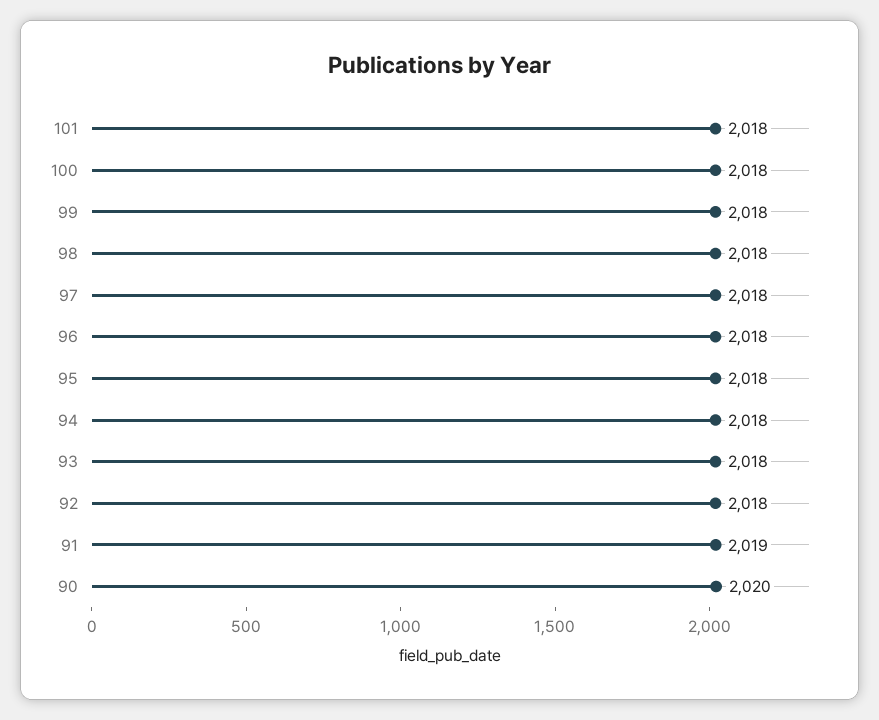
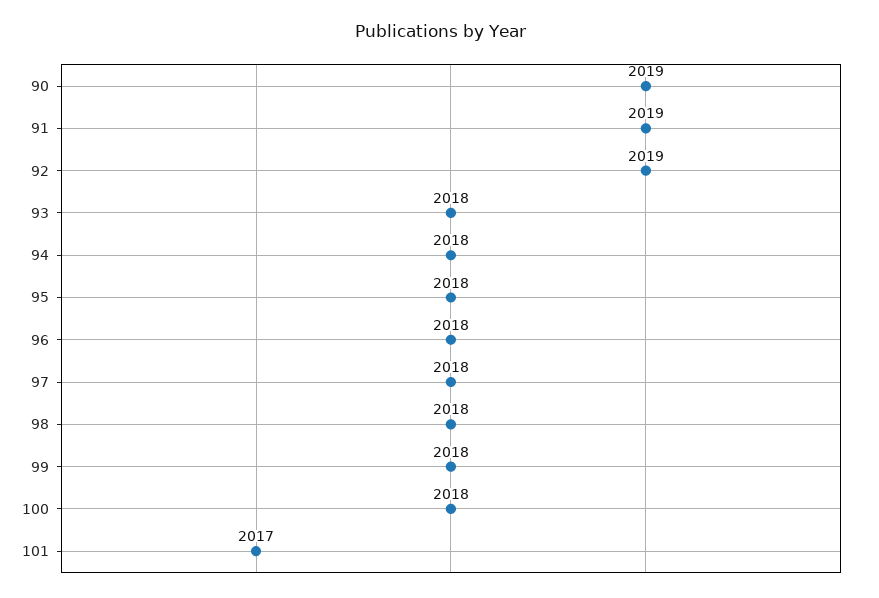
  {
-   "101": 2018,
+   "101": 2017,
    "100": 2018,
    "99": 2018,
    "98": 2018,
    "97": 2018,
    "96": 2018,
    "95": 2018,
    "94": 2018,
    "93": 2018,
-   "92": 2018,
+   "92": 2019,
    "91": 2019,
-   "90": 2020
+   "90": 2019
  }

